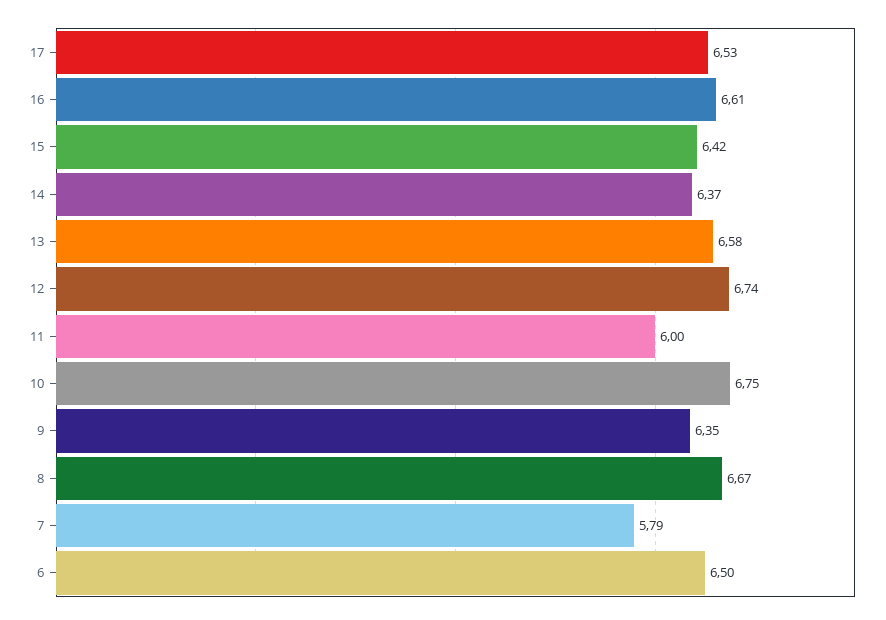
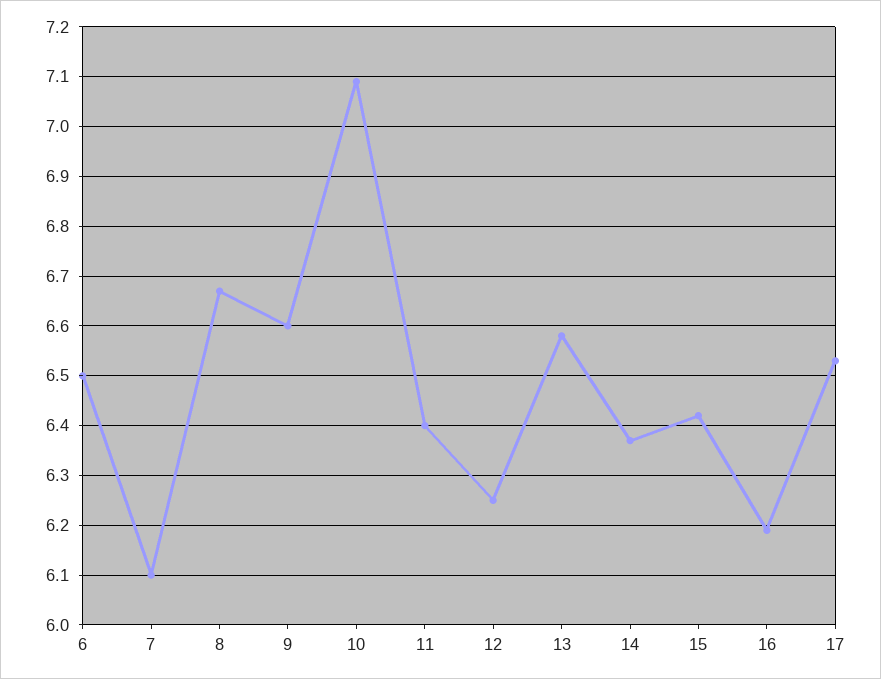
  {
    "17": 6.53,
-   "16": 6.61,
+   "16": 6.2,
    "15": 6.42,
    "14": 6.37,
    "13": 6.58,
-   "12": 6.74,
+   "12": 6.25,
-   "11": 6,
+   "11": 6.4,
-   "10": 6.75,
+   "10": 7.1,
-   "9": 6.35,
+   "9": 6.6,
    "8": 6.67,
-   "7": 5.79,
+   "7": 6.1,
    "6": 6.5
  }

